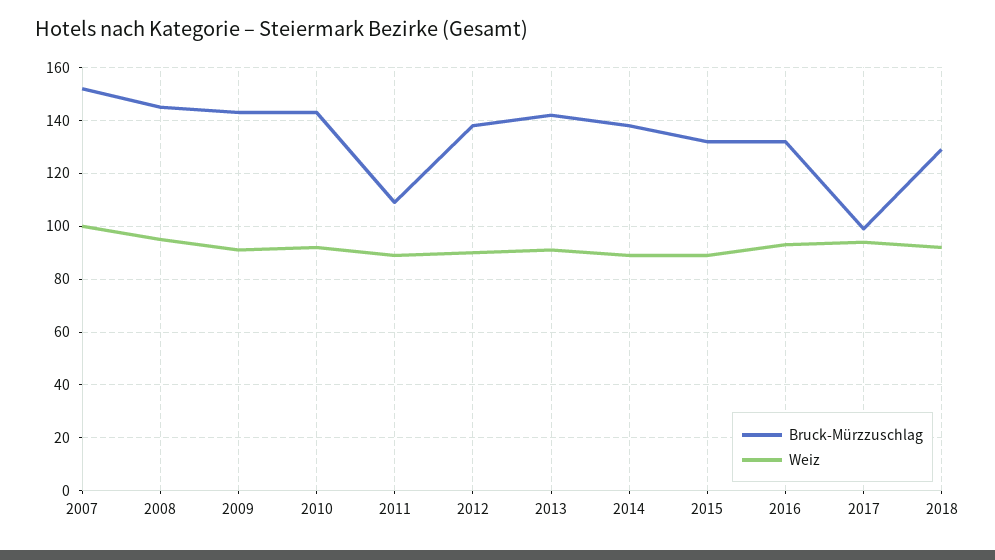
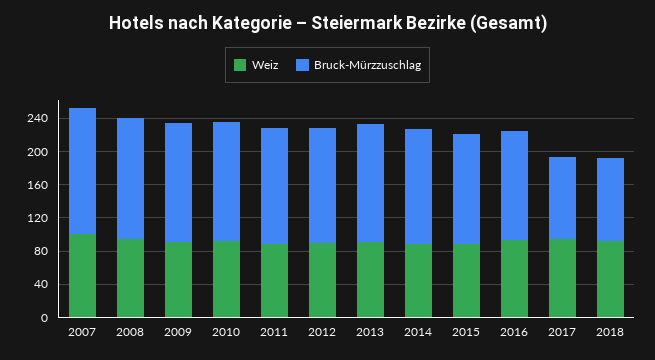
  {
    "Bruck-Mürzzuschlag": {
      "2007": 150,
      "2008": 145,
      "2009": 145,
      "2010": 145,
-     "2011": 110,
+     "2011": 140,
      "2012": 140,
      "2013": 140,
      "2014": 140,
      "2015": 130,
      "2016": 130,
      "2017": 100,
-     "2018": 130
+     "2018": 100
    },
    "Weiz": {
      "2007": 100,
      "2008": 95,
      "2009": 90,
      "2010": 90,
      "2011": 90,
      "2012": 90,
      "2013": 90,
      "2014": 90,
      "2015": 90,
      "2016": 95,
      "2017": 95,
      "2018": 90
    }
  }

